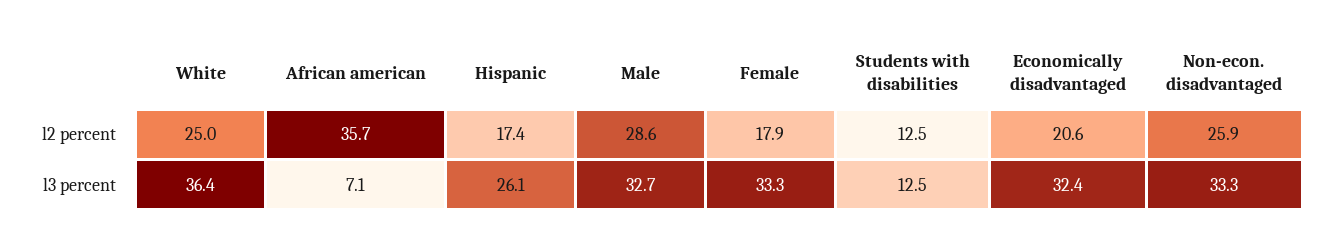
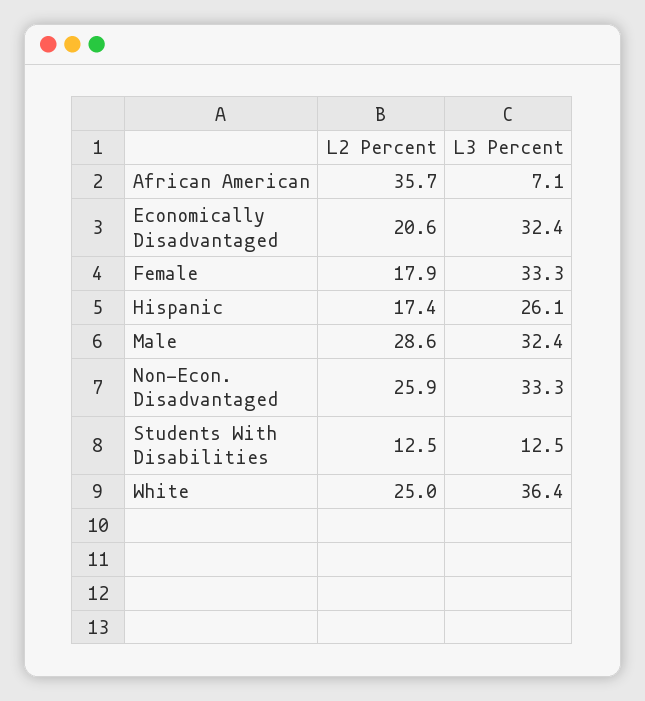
  {
    "White": {
      "l2 percent": 25,
      "l3 percent": 36.4
    },
    "African american": {
      "l2 percent": 35.7,
      "l3 percent": 7.1
    },
    "Hispanic": {
      "l2 percent": 17.4,
      "l3 percent": 26.1
    },
    "Male": {
      "l2 percent": 28.6,
-     "l3 percent": 32.7
+     "l3 percent": 32.4
    },
    "Female": {
      "l2 percent": 17.9,
      "l3 percent": 33.3
    },
    "Students with disabilities": {
      "l2 percent": 12.5,
      "l3 percent": 12.5
    },
    "Economically disadvantaged": {
      "l2 percent": 20.6,
      "l3 percent": 32.4
    },
    "Non-econ. disadvantaged": {
      "l2 percent": 25.9,
      "l3 percent": 33.3
    }
  }

